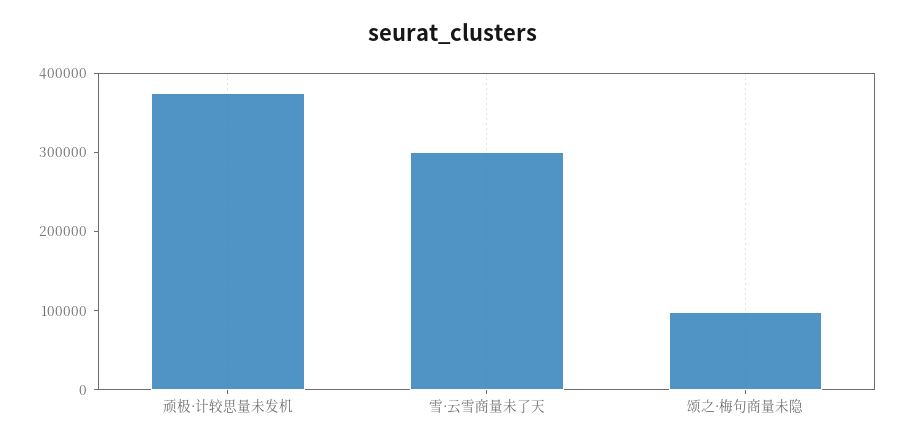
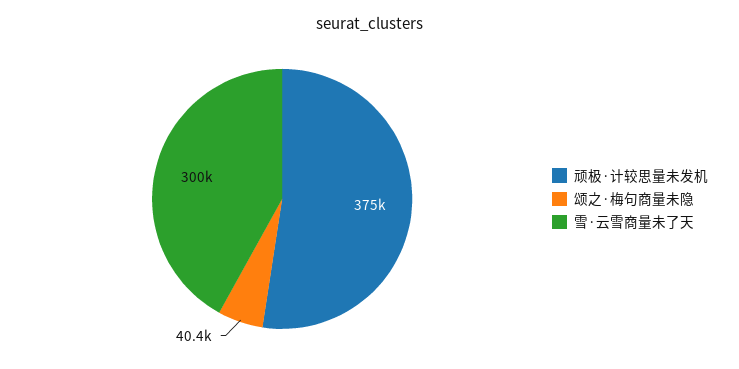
  {
    "顽极·计较思量未发机": 375000,
    "雪·云雪商量未了天": 300000,
-   "颂之·梅句商量未隐": 100000
+   "颂之·梅句商量未隐": 40400
  }

